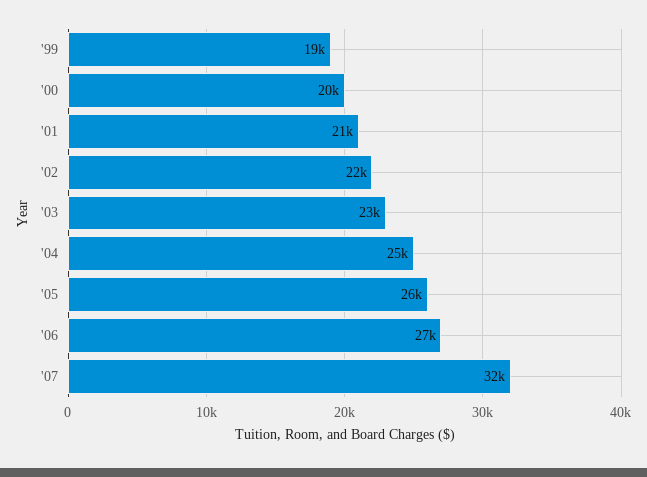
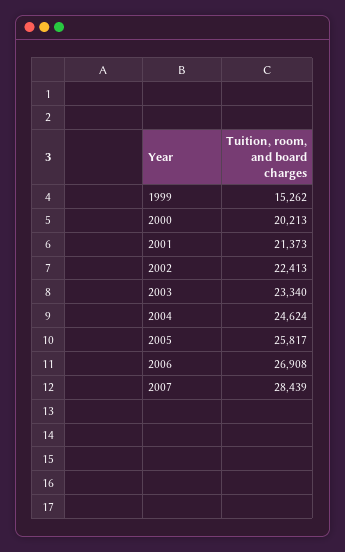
  {
-   "'99": 19000,
+   "'99": 15262,
    "'00": 20213,
    "'01": 21373,
    "'02": 22413,
    "'03": 23340,
    "'04": 24624,
    "'05": 25817,
    "'06": 26908,
-   "'07": 32000
+   "'07": 28439
  }

